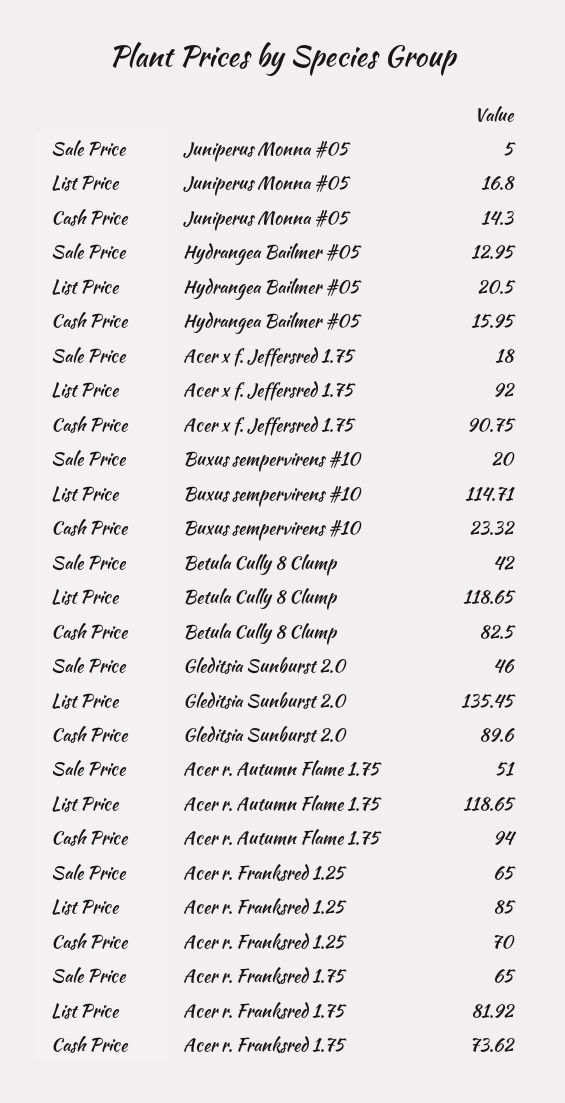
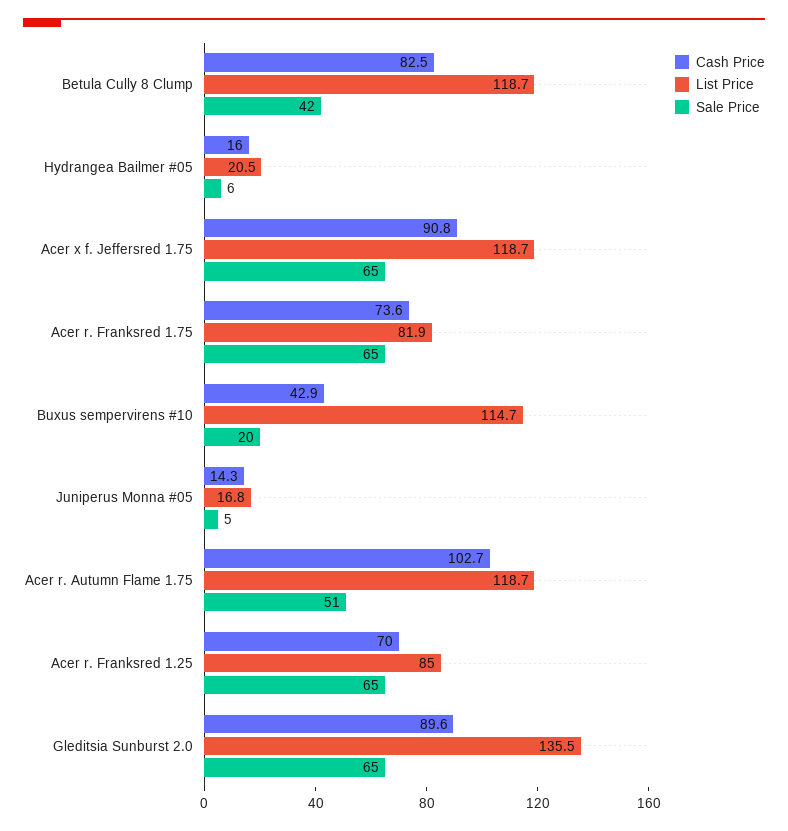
  {
    "Sale Price": {
      "Juniperus Monna #05": 5,
-     "Hydrangea Bailmer #05": 12.95,
+     "Hydrangea Bailmer #05": 6,
-     "Acer x f. Jeffersred 1.75": 18,
+     "Acer x f. Jeffersred 1.75": 65,
      "Buxus sempervirens #10": 20,
      "Betula Cully 8 Clump": 42,
-     "Gleditsia Sunburst 2.0": 46,
+     "Gleditsia Sunburst 2.0": 65,
      "Acer r. Autumn Flame 1.75": 51,
      "Acer r. Franksred 1.25": 65,
      "Acer r. Franksred 1.75": 65
    },
    "List Price": {
      "Juniperus Monna #05": 16.8,
      "Hydrangea Bailmer #05": 20.5,
-     "Acer x f. Jeffersred 1.75": 92,
+     "Acer x f. Jeffersred 1.75": 118.7,
      "Buxus sempervirens #10": 114.71,
      "Betula Cully 8 Clump": 118.65,
      "Gleditsia Sunburst 2.0": 135.45,
      "Acer r. Autumn Flame 1.75": 118.65,
      "Acer r. Franksred 1.25": 85,
      "Acer r. Franksred 1.75": 81.92
    },
    "Cash Price": {
      "Juniperus Monna #05": 14.3,
      "Hydrangea Bailmer #05": 15.95,
      "Acer x f. Jeffersred 1.75": 90.75,
-     "Buxus sempervirens #10": 23.32,
+     "Buxus sempervirens #10": 42.9,
      "Betula Cully 8 Clump": 82.5,
      "Gleditsia Sunburst 2.0": 89.6,
-     "Acer r. Autumn Flame 1.75": 94,
+     "Acer r. Autumn Flame 1.75": 102.7,
      "Acer r. Franksred 1.25": 70,
      "Acer r. Franksred 1.75": 73.62
    }
  }

